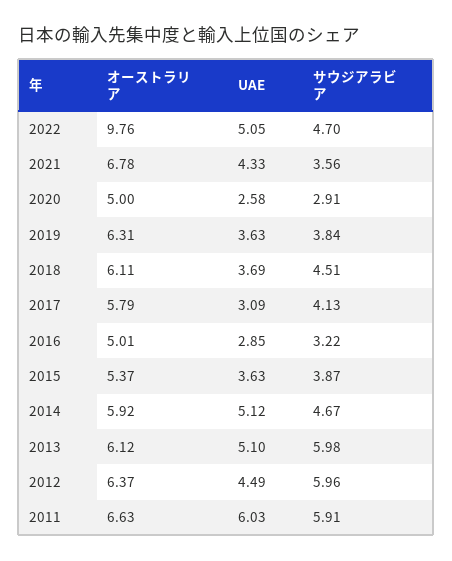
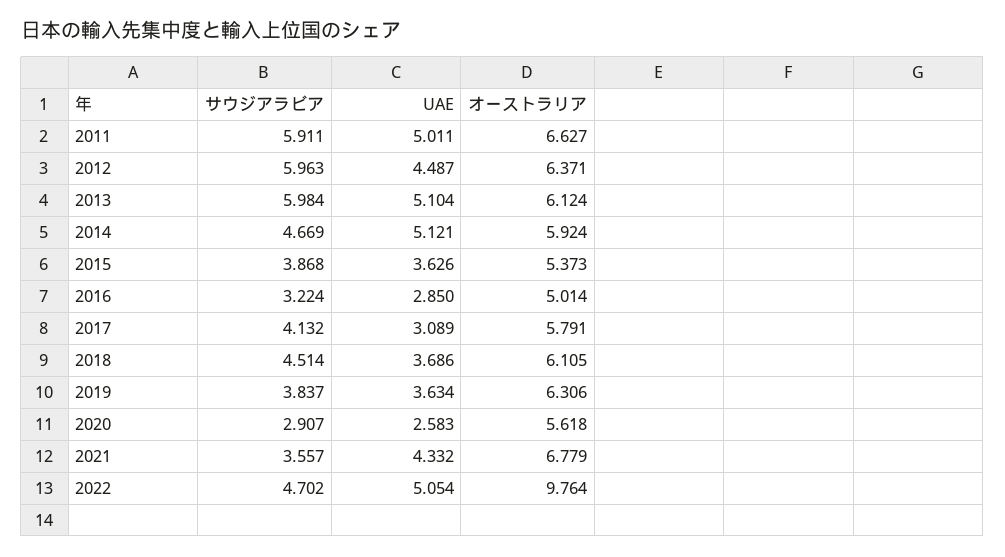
  {
    "オーストラリア": {
      "2022": 9.764,
      "2021": 6.779,
-     "2020": 5,
+     "2020": 5.618,
      "2019": 6.306,
      "2018": 6.105,
      "2017": 5.791,
      "2016": 5.014,
      "2015": 5.373,
      "2014": 5.924,
      "2013": 6.124,
      "2012": 6.371,
      "2011": 6.627
    },
    "UAE": {
      "2022": 5.054,
      "2021": 4.332,
      "2020": 2.583,
      "2019": 3.634,
      "2018": 3.686,
      "2017": 3.089,
      "2016": 2.85,
      "2015": 3.626,
      "2014": 5.121,
      "2013": 5.104,
      "2012": 4.487,
-     "2011": 6.03
+     "2011": 5.011
    },
    "サウジアラビア": {
      "2022": 4.702,
      "2021": 3.557,
      "2020": 2.907,
      "2019": 3.837,
      "2018": 4.514,
      "2017": 4.132,
      "2016": 3.224,
      "2015": 3.868,
      "2014": 4.669,
      "2013": 5.984,
      "2012": 5.963,
      "2011": 5.911
    }
  }

